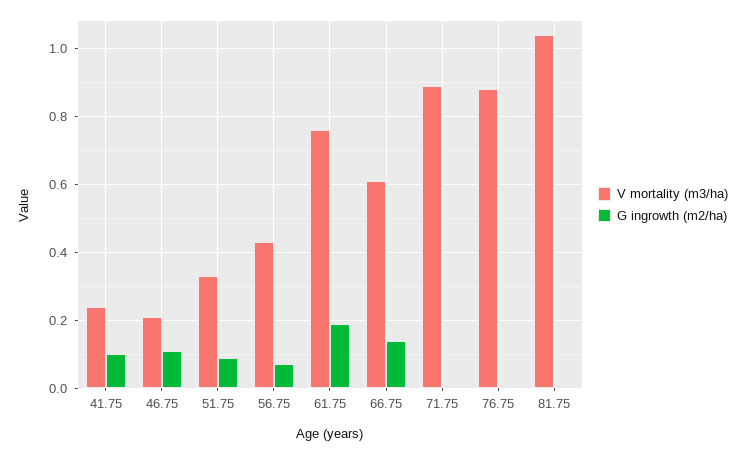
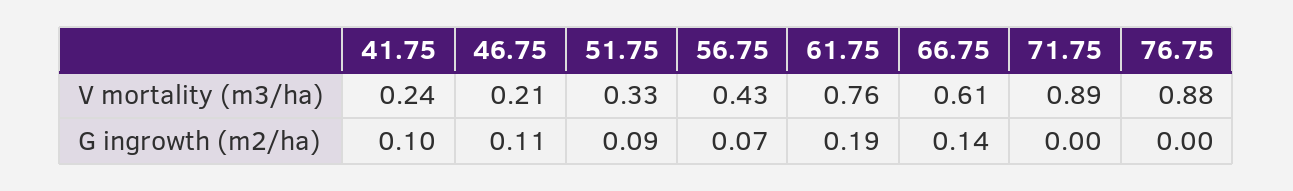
  {
    "V mortality (m3/ha)": {
      "41.75": 0.24,
      "46.75": 0.21,
      "51.75": 0.33,
      "56.75": 0.43,
      "61.75": 0.76,
      "66.75": 0.61,
      "71.75": 0.89,
-     "76.75": 0.88,
+     "76.75": 0.88
-     "81.75": 1.05
    },
    "G ingrowth (m2/ha)": {
      "41.75": 0.1,
      "46.75": 0.11,
      "51.75": 0.09,
      "56.75": 0.07,
      "61.75": 0.19,
      "66.75": 0.14,
      "71.75": 0,
-     "76.75": 0,
+     "76.75": 0
-     "81.75": 0
    }
  }

